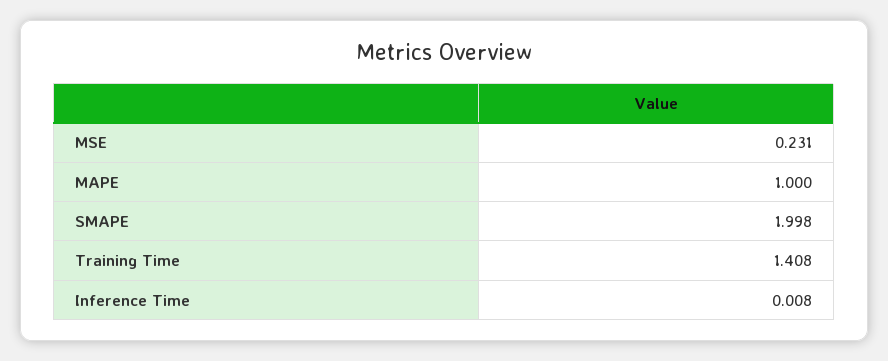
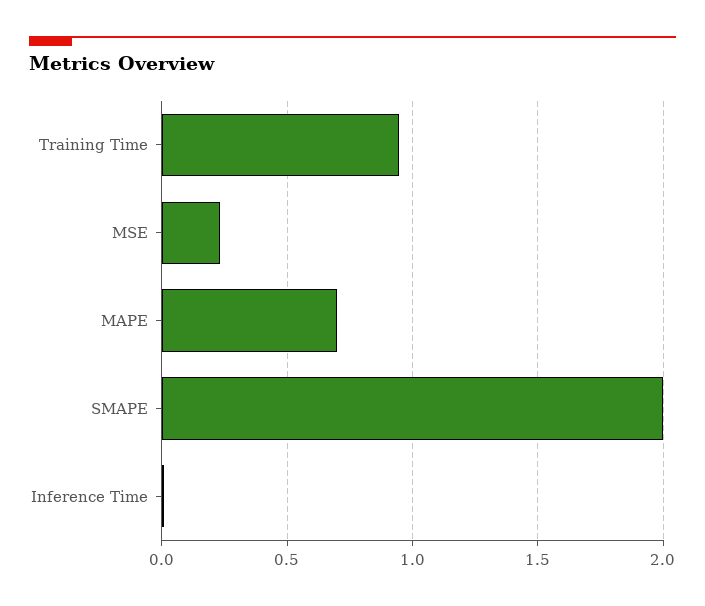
  {
    "MSE": 0.231,
-   "MAPE": 1,
+   "MAPE": 0.7,
    "SMAPE": 1.998,
-   "Training Time": 1.408,
+   "Training Time": 0.95,
    "Inference Time": 0.008
  }

